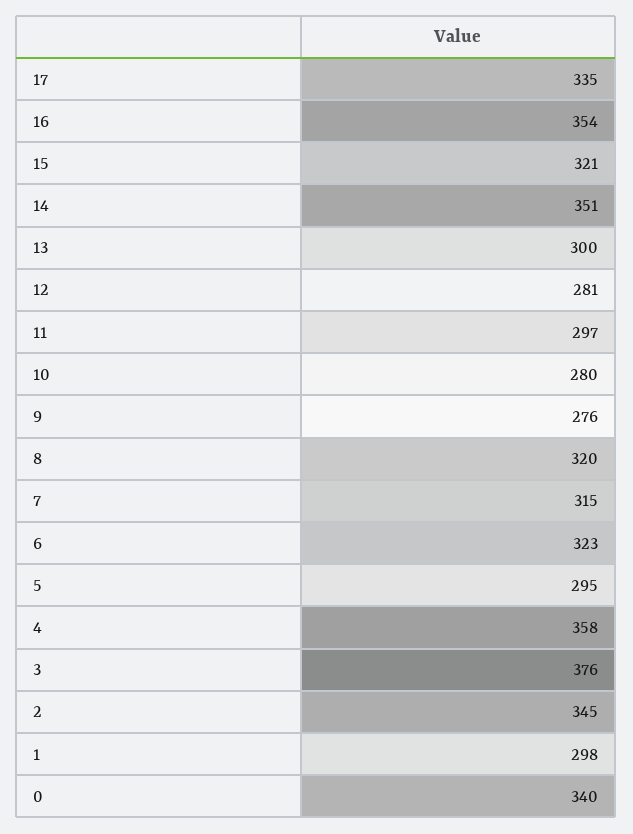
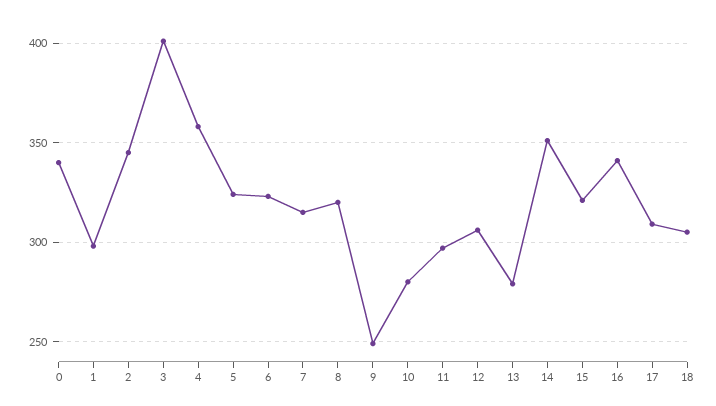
  {
-   "17": 335,
+   "17": 310,
-   "16": 354,
+   "16": 340,
    "15": 321,
    "14": 351,
-   "13": 300,
+   "13": 280,
-   "12": 281,
+   "12": 305,
    "11": 297,
    "10": 280,
-   "9": 276,
+   "9": 250,
    "8": 320,
    "7": 315,
    "6": 323,
-   "5": 295,
+   "5": 325,
    "4": 358,
-   "3": 376,
+   "3": 400,
    "2": 345,
    "1": 298,
-   "0": 340
+   "0": 340,
+   "18": 305
  }

